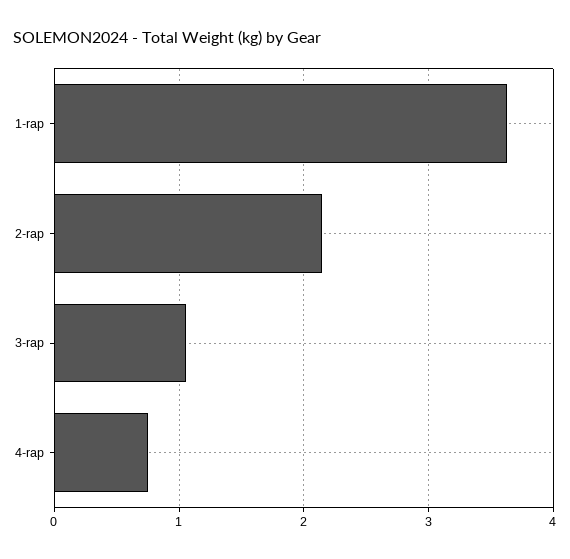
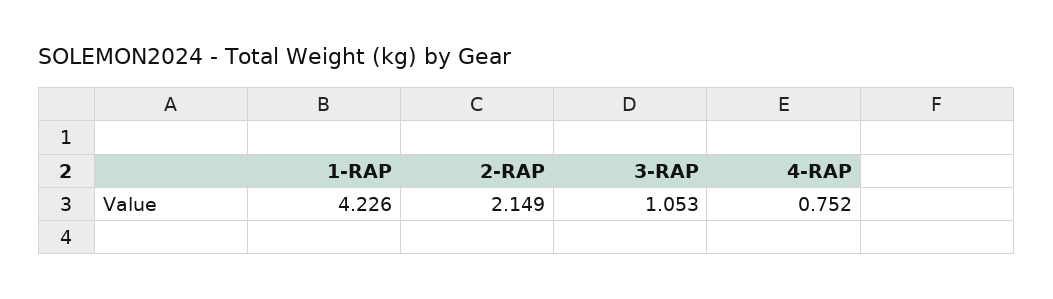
  {
-   "1-rap": 3.6,
+   "1-rap": 4.226,
    "2-rap": 2.149,
    "3-rap": 1.053,
    "4-rap": 0.752
  }

